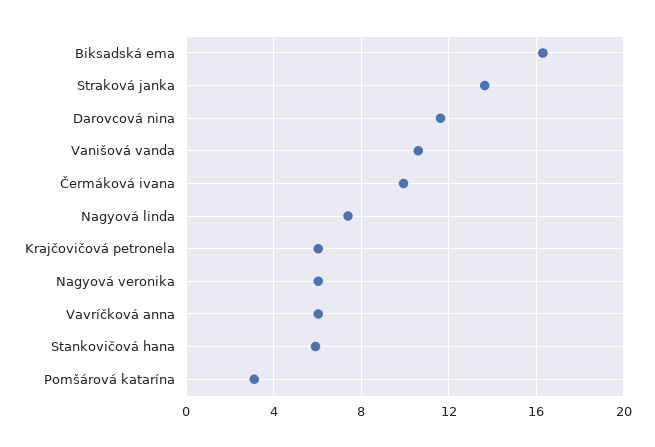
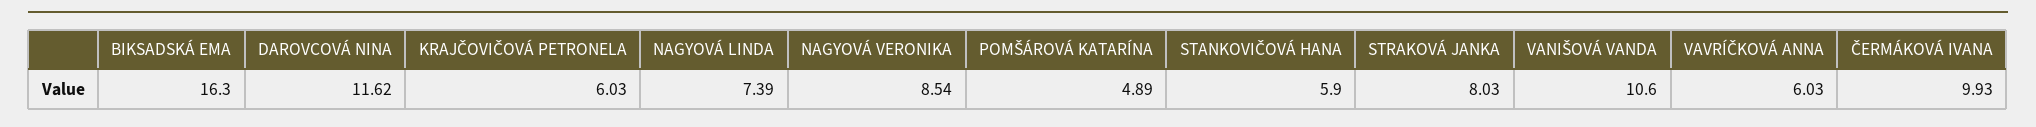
  {
    "Biksadská ema": 16.3,
-   "Straková janka": 13.5,
+   "Straková janka": 8.03,
    "Darovcová nina": 11.62,
    "Vanišová vanda": 10.6,
    "Čermáková ivana": 9.93,
    "Nagyová linda": 7.39,
    "Krajčovičová petronela": 6.03,
-   "Nagyová veronika": 6,
+   "Nagyová veronika": 8.54,
    "Vavríčková anna": 6.03,
    "Stankovičová hana": 5.9,
-   "Pomšárová katarína": 3
+   "Pomšárová katarína": 4.89
  }

